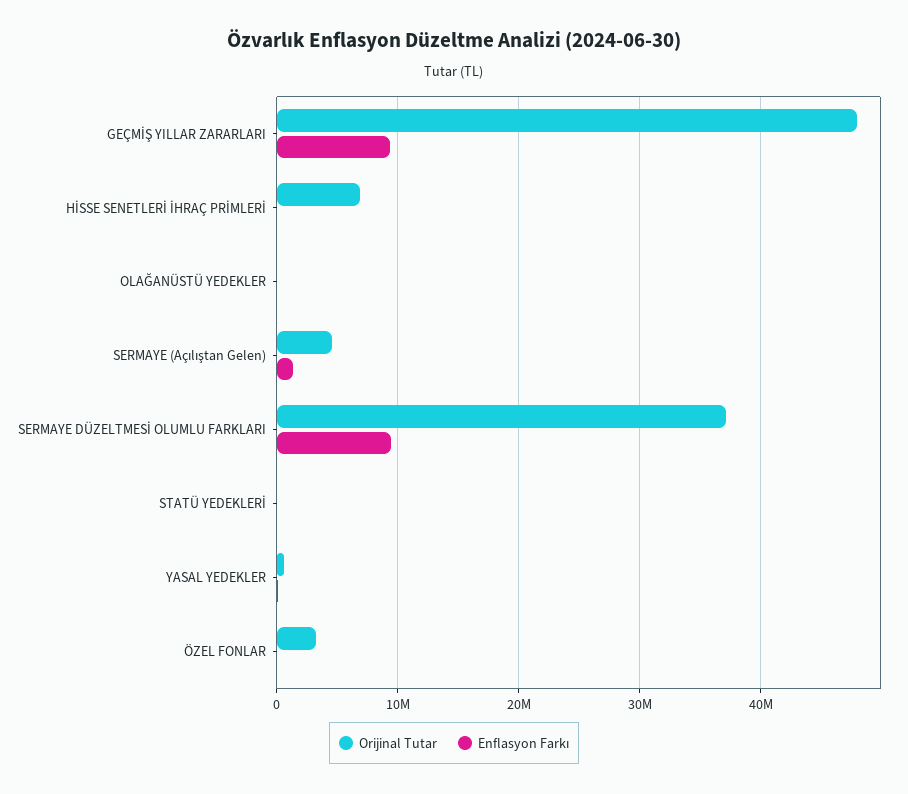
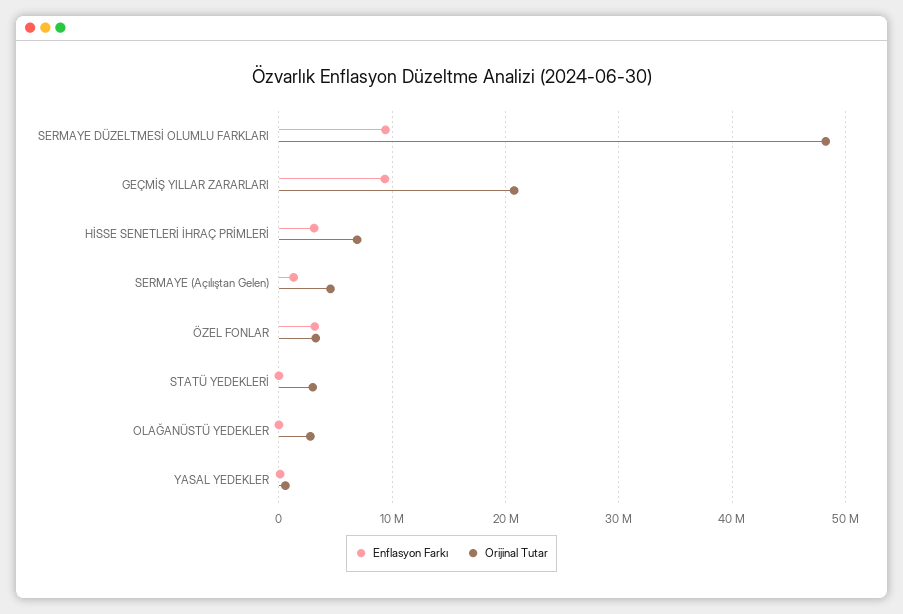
  {
    "Orijinal Tutar": {
-     "GEÇMİŞ YILLAR ZARARLARI": 48000000,
+     "GEÇMİŞ YILLAR ZARARLARI": 21000000,
      "HİSSE SENETLERİ İHRAÇ PRİMLERİ": 7000000,
-     "OLAĞANÜSTÜ YEDEKLER": 0,
+     "OLAĞANÜSTÜ YEDEKLER": 3000000,
      "SERMAYE (Açılıştan Gelen)": 5000000,
-     "SERMAYE DÜZELTMESİ OLUMLU FARKLARI": 37000000,
+     "SERMAYE DÜZELTMESİ OLUMLU FARKLARI": 48000000,
-     "STATÜ YEDEKLERİ": 0,
+     "STATÜ YEDEKLERİ": 3000000,
      "YASAL YEDEKLER": 1000000,
      "ÖZEL FONLAR": 3000000
    },
    "Enflasyon Farkı": {
      "GEÇMİŞ YILLAR ZARARLARI": 9000000,
-     "HİSSE SENETLERİ İHRAÇ PRİMLERİ": 0,
+     "HİSSE SENETLERİ İHRAÇ PRİMLERİ": 3000000,
      "OLAĞANÜSTÜ YEDEKLER": 0,
      "SERMAYE (Açılıştan Gelen)": 1000000,
      "SERMAYE DÜZELTMESİ OLUMLU FARKLARI": 9000000,
      "STATÜ YEDEKLERİ": 0,
      "YASAL YEDEKLER": 0,
-     "ÖZEL FONLAR": 0
+     "ÖZEL FONLAR": 3000000
    }
  }

